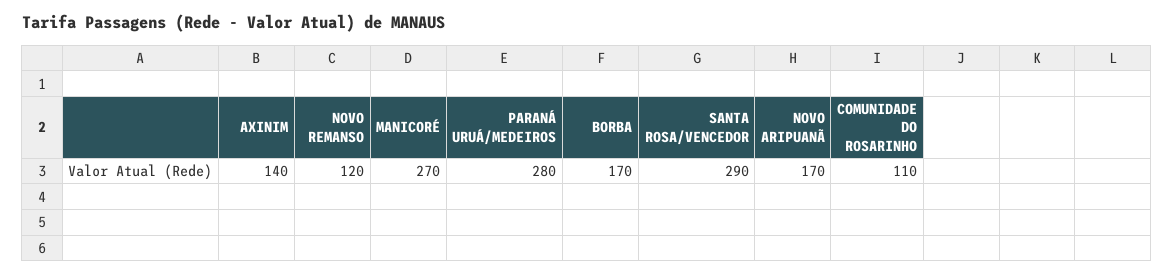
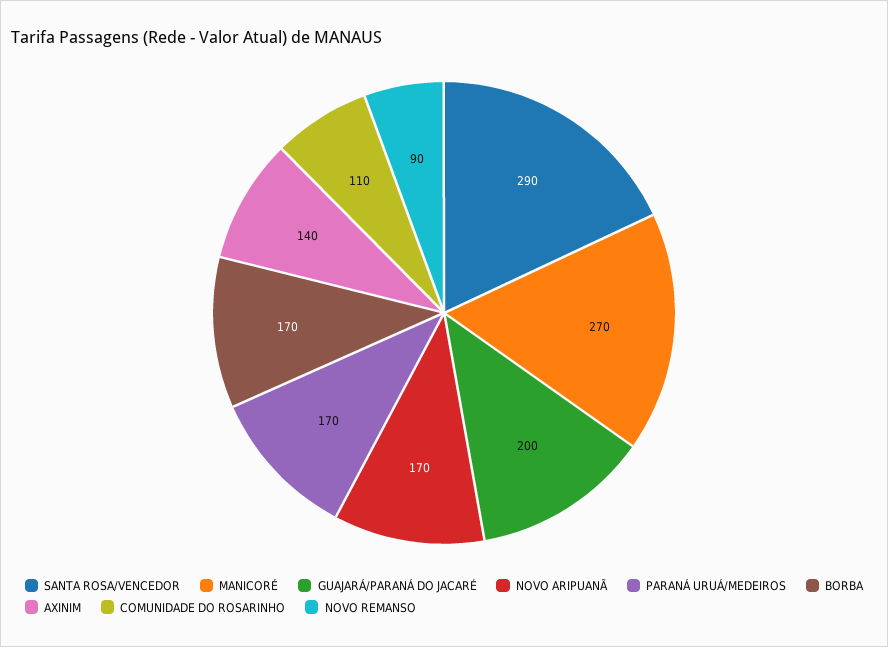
  {
    "AXINIM": 140,
-   "NOVO REMANSO": 120,
+   "NOVO REMANSO": 90,
    "MANICORÉ": 270,
-   "PARANÁ URUÁ/MEDEIROS": 280,
+   "PARANÁ URUÁ/MEDEIROS": 170,
    "BORBA": 170,
    "SANTA ROSA/VENCEDOR": 290,
    "NOVO ARIPUANÃ": 170,
-   "COMUNIDADE DO ROSARINHO": 110
+   "COMUNIDADE DO ROSARINHO": 110,
+   "GUAJARÁ/PARANÁ DO JACARÉ": 200
  }

